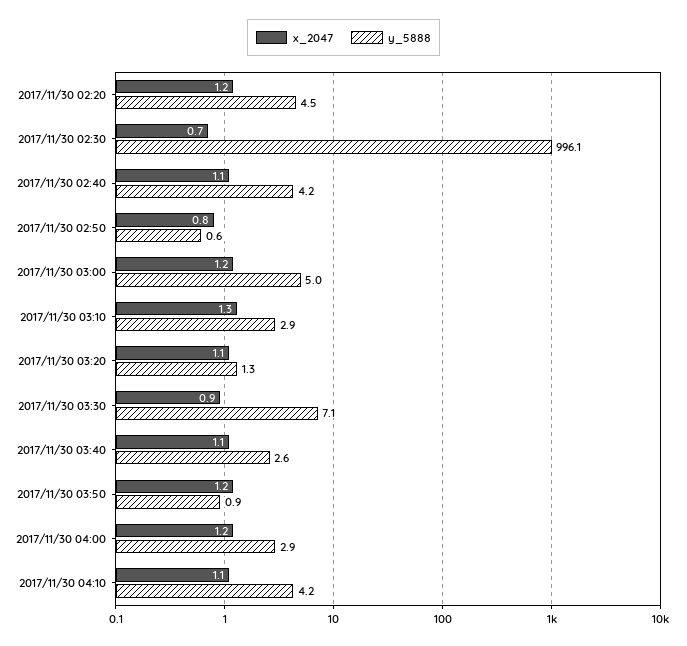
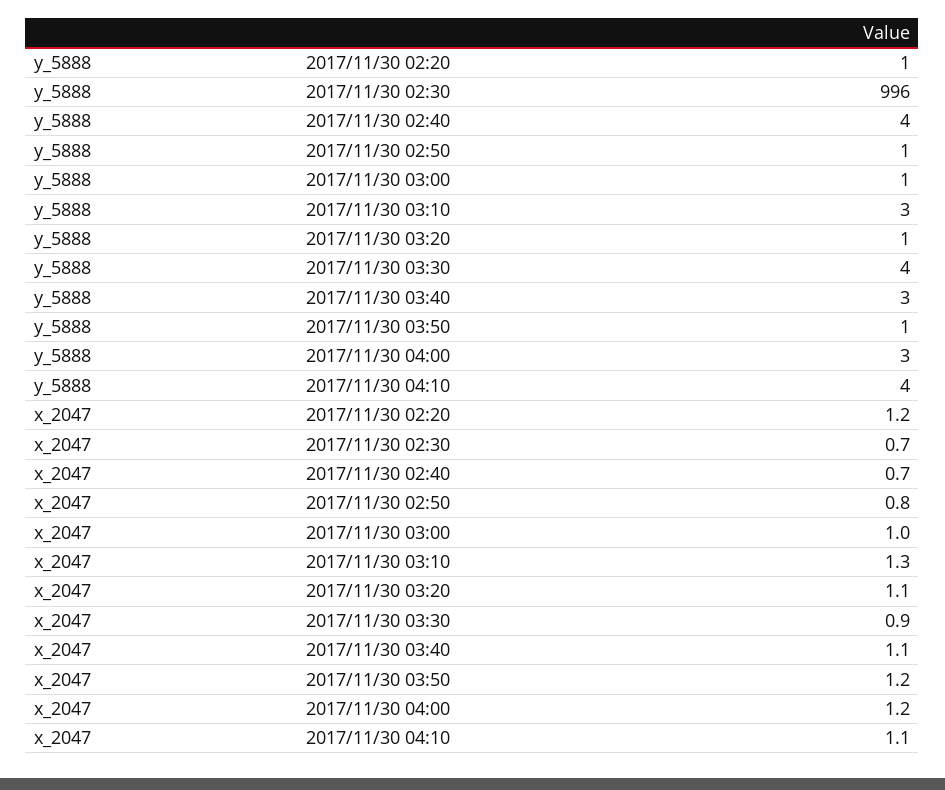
  {
    "x_2047": {
      "2017/11/30 02:20": 1.2,
      "2017/11/30 02:30": 0.7,
-     "2017/11/30 02:40": 1.1,
+     "2017/11/30 02:40": 0.7,
      "2017/11/30 02:50": 0.8,
-     "2017/11/30 03:00": 1.2,
+     "2017/11/30 03:00": 1,
      "2017/11/30 03:10": 1.3,
      "2017/11/30 03:20": 1.1,
      "2017/11/30 03:30": 0.9,
      "2017/11/30 03:40": 1.1,
      "2017/11/30 03:50": 1.2,
      "2017/11/30 04:00": 1.2,
      "2017/11/30 04:10": 1.1
    },
    "y_5888": {
-     "2017/11/30 02:20": 4.5,
+     "2017/11/30 02:20": 1,
      "2017/11/30 02:30": 996.1,
      "2017/11/30 02:40": 4.2,
      "2017/11/30 02:50": 0.6,
-     "2017/11/30 03:00": 5,
+     "2017/11/30 03:00": 1,
      "2017/11/30 03:10": 2.9,
      "2017/11/30 03:20": 1.3,
-     "2017/11/30 03:30": 7.1,
+     "2017/11/30 03:30": 4,
      "2017/11/30 03:40": 2.6,
      "2017/11/30 03:50": 0.9,
      "2017/11/30 04:00": 2.9,
      "2017/11/30 04:10": 4.2
    }
  }

